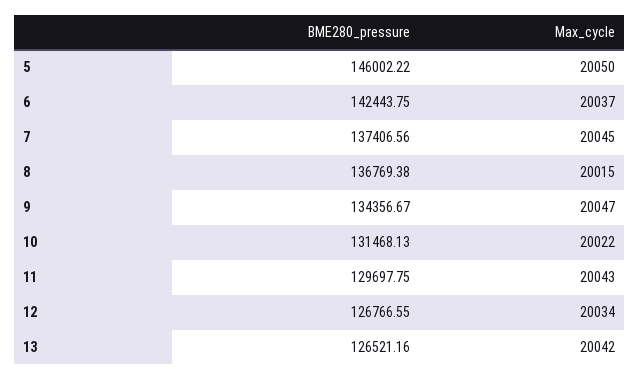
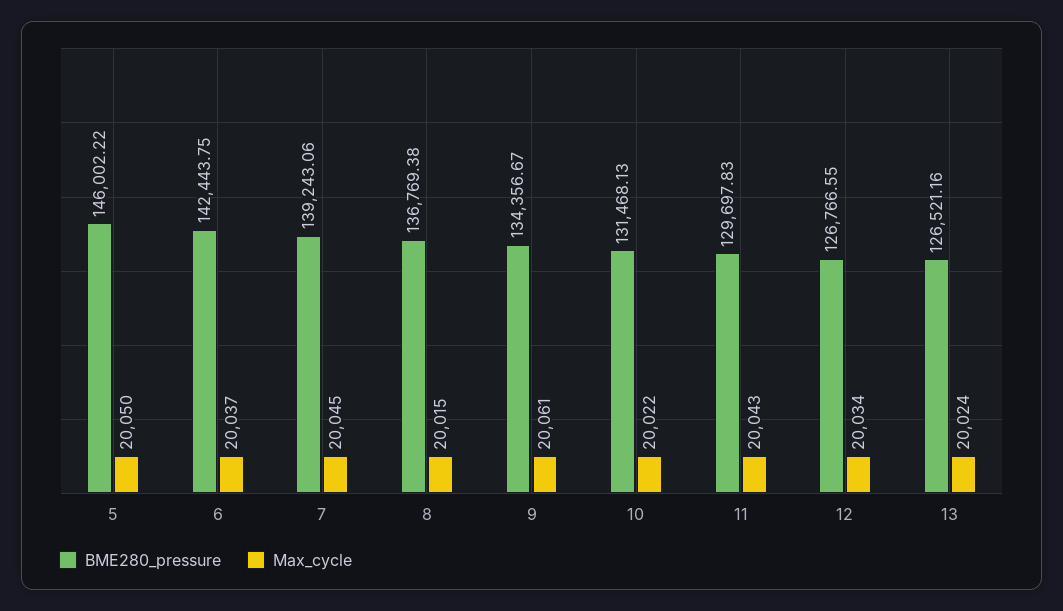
  {
    "BME280_pressure": {
      "5": 146002.22,
      "6": 142443.75,
-     "7": 137406.56,
+     "7": 139243.06,
      "8": 136769.38,
      "9": 134356.67,
      "10": 131468.13,
-     "11": 129697.75,
+     "11": 129697.83,
      "12": 126766.55,
      "13": 126521.16
    },
    "Max_cycle": {
      "5": 20050,
      "6": 20037,
      "7": 20045,
      "8": 20015,
-     "9": 20047,
+     "9": 20061,
      "10": 20022,
      "11": 20043,
      "12": 20034,
-     "13": 20042
+     "13": 20024
    }
  }

